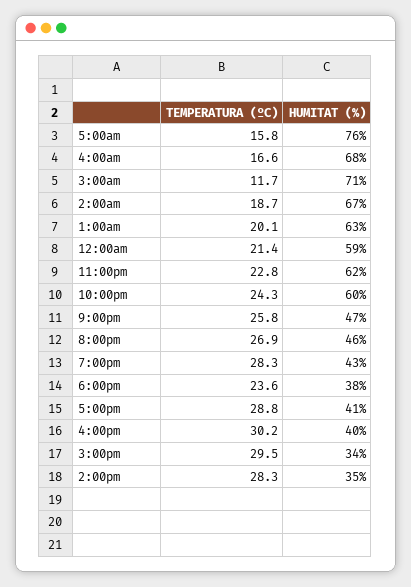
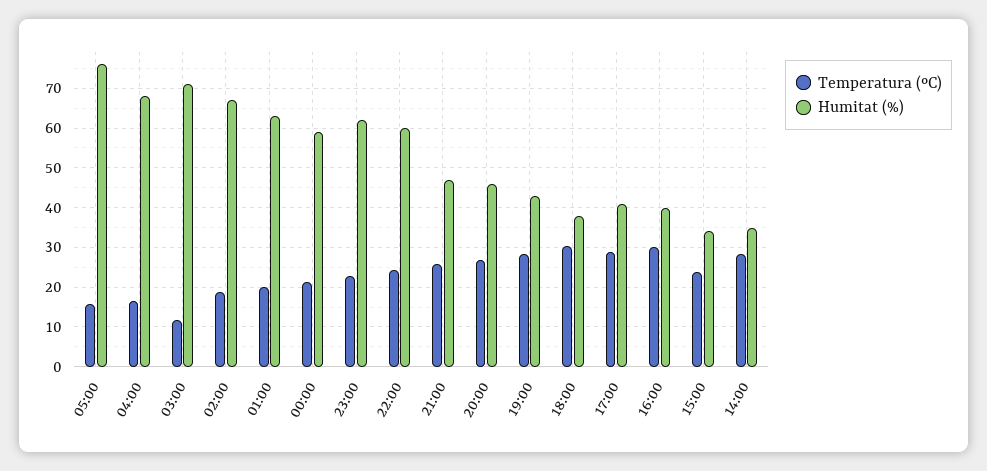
  {
    "TEMPERATURA (ºC)": {
      "5:00am": 15.8,
      "4:00am": 16.6,
      "3:00am": 11.7,
      "2:00am": 18.7,
      "1:00am": 20.1,
      "12:00am": 21.4,
      "11:00pm": 22.8,
      "10:00pm": 24.3,
      "9:00pm": 25.8,
      "8:00pm": 26.9,
      "7:00pm": 28.3,
-     "6:00pm": 23.6,
+     "6:00pm": 30,
      "5:00pm": 28.8,
      "4:00pm": 30.2,
-     "3:00pm": 29.5,
+     "3:00pm": 24,
      "2:00pm": 28.3
    },
    "HUMITAT (%)": {
      "5:00am": 76,
      "4:00am": 68,
      "3:00am": 71,
      "2:00am": 67,
      "1:00am": 63,
      "12:00am": 59,
      "11:00pm": 62,
      "10:00pm": 60,
      "9:00pm": 47,
      "8:00pm": 46,
      "7:00pm": 43,
      "6:00pm": 38,
      "5:00pm": 41,
      "4:00pm": 40,
      "3:00pm": 34,
      "2:00pm": 35
    }
  }

